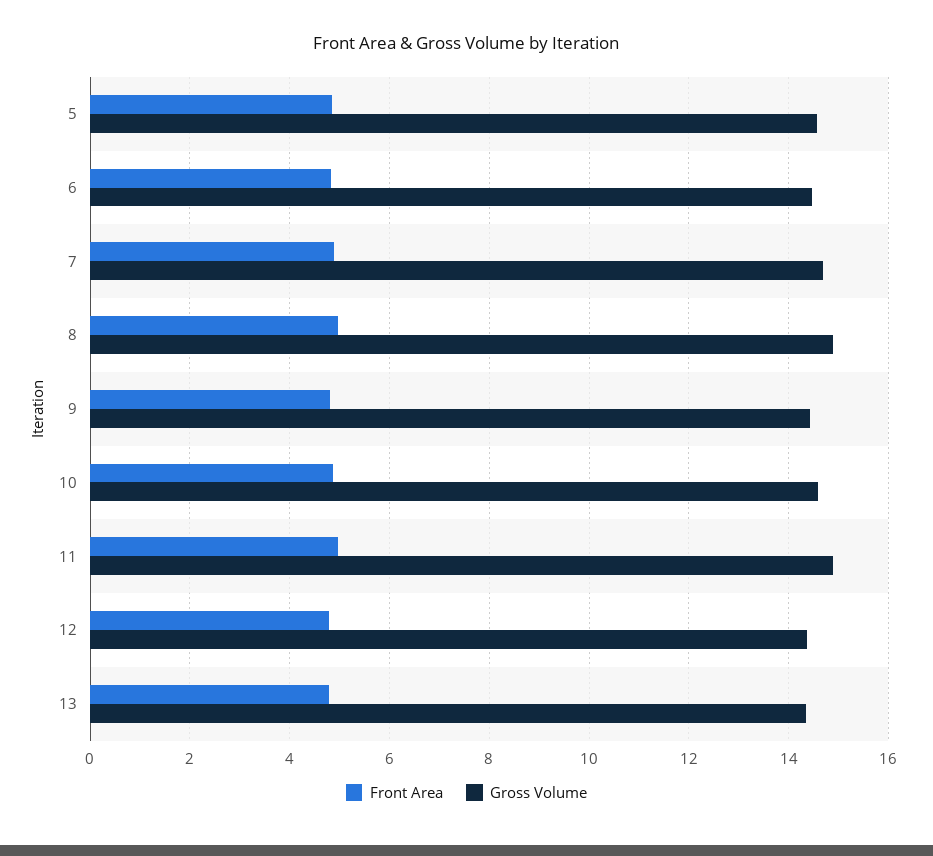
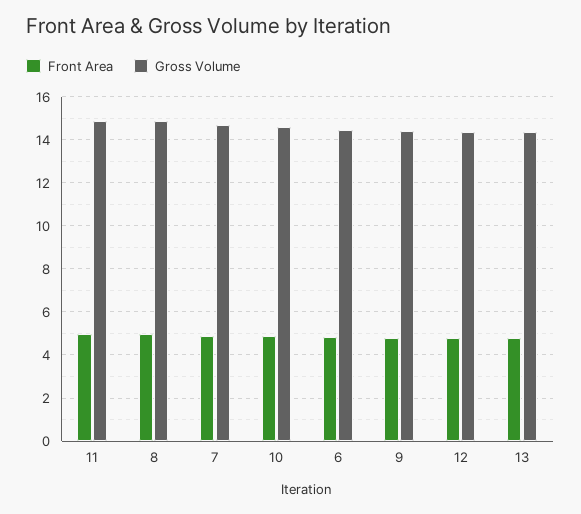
  {
    "Front Area": {
-     "5": 4.8,
      "6": 4.8,
      "7": 4.8,
      "8": 5,
      "9": 4.8,
      "10": 4.8,
      "11": 5,
      "12": 4.8,
      "13": 4.8
    },
    "Gross Volume": {
-     "5": 14.6,
      "6": 14.4,
      "7": 14.6,
      "8": 14.8,
      "9": 14.4,
      "10": 14.6,
      "11": 14.8,
      "12": 14.4,
      "13": 14.4
    }
  }

